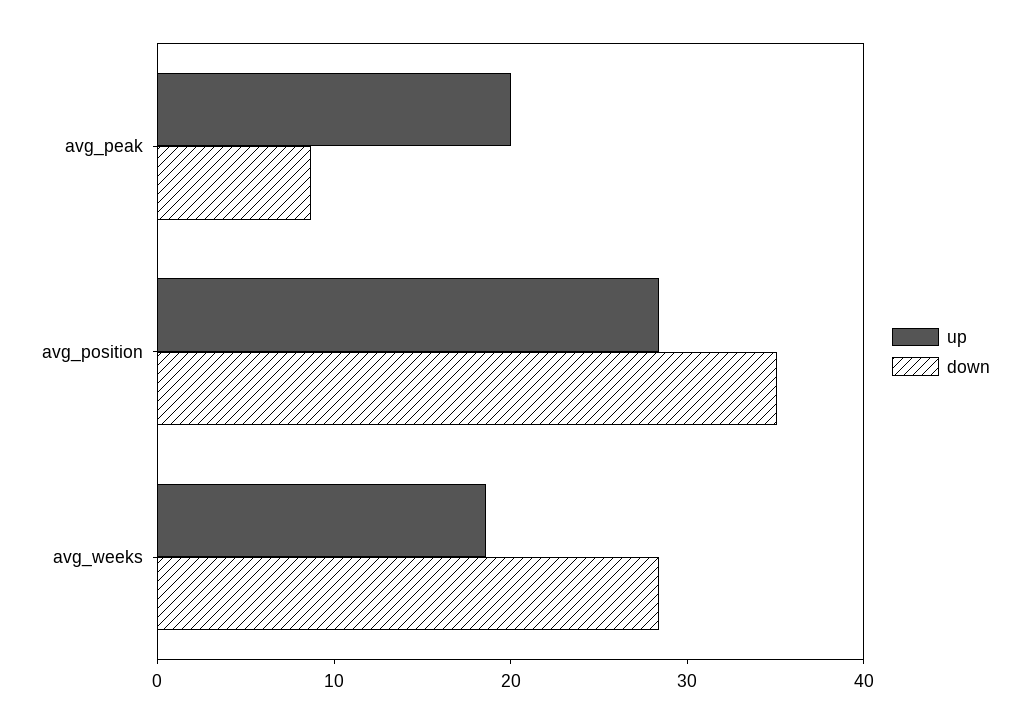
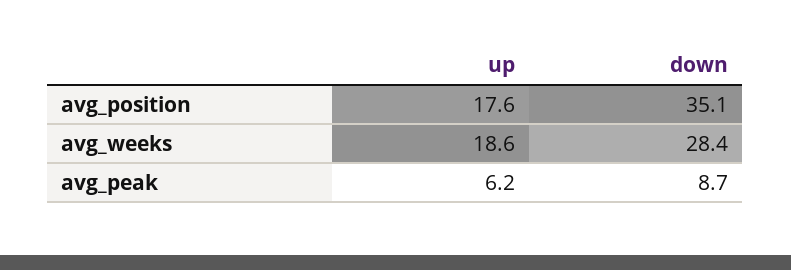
  {
    "up": {
-     "avg_peak": 20,
+     "avg_peak": 6.2,
-     "avg_position": 28,
+     "avg_position": 17.6,
      "avg_weeks": 18.6
    },
    "down": {
      "avg_peak": 8.7,
      "avg_position": 35.1,
      "avg_weeks": 28.4
    }
  }

